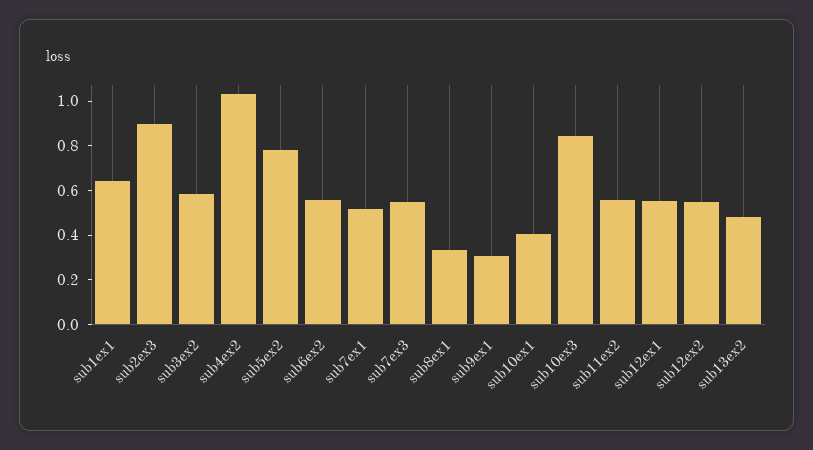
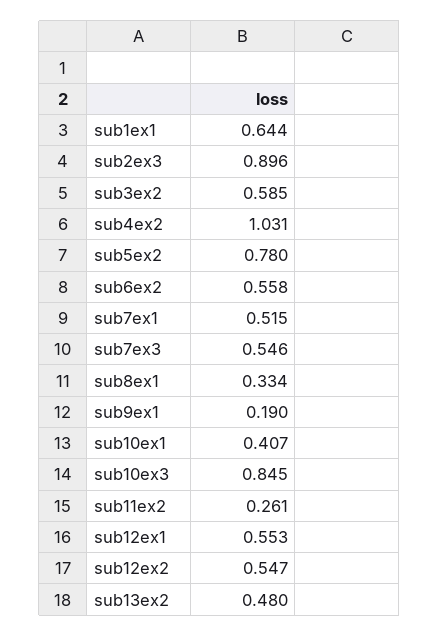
  {
    "sub1ex1": 0.644,
    "sub2ex3": 0.896,
    "sub3ex2": 0.585,
    "sub4ex2": 1.031,
    "sub5ex2": 0.78,
    "sub6ex2": 0.558,
    "sub7ex1": 0.515,
    "sub7ex3": 0.546,
    "sub8ex1": 0.334,
-   "sub9ex1": 0.3,
+   "sub9ex1": 0.19,
    "sub10ex1": 0.407,
    "sub10ex3": 0.845,
-   "sub11ex2": 0.55,
+   "sub11ex2": 0.261,
    "sub12ex1": 0.553,
    "sub12ex2": 0.547,
    "sub13ex2": 0.48
  }

